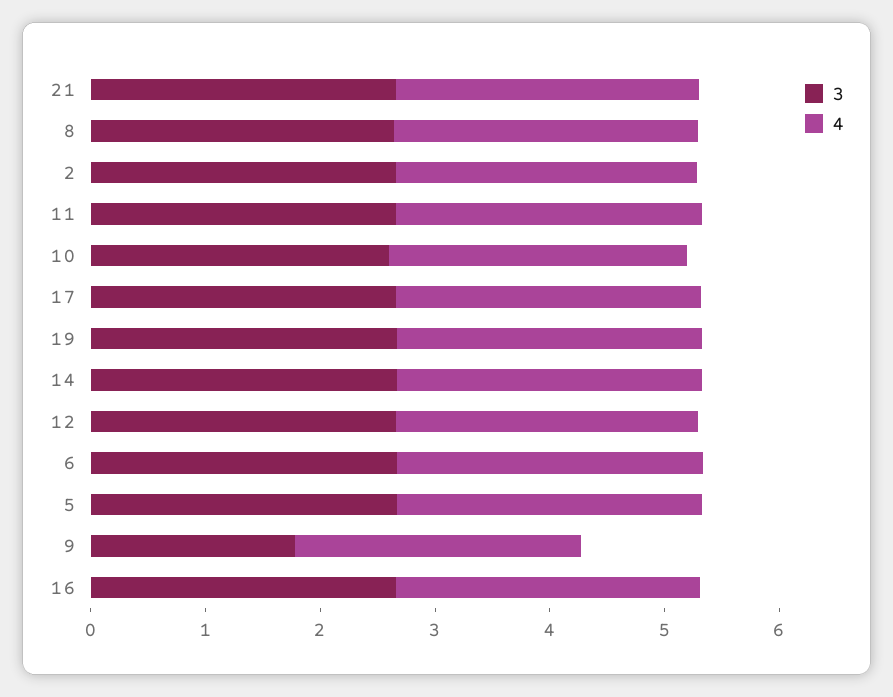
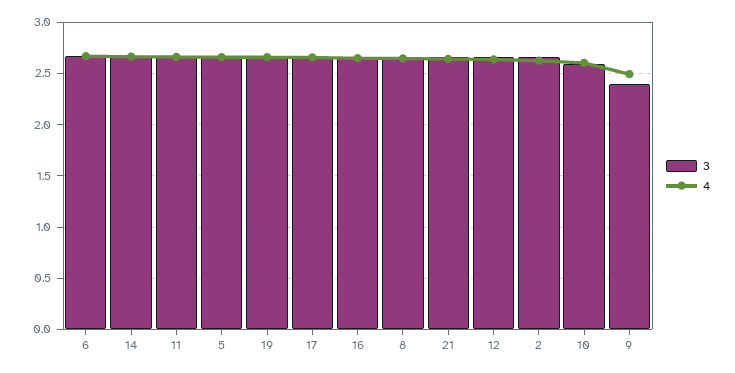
  {
    "3": {
      "21": 2.7,
      "8": 2.6,
      "2": 2.7,
      "11": 2.7,
      "10": 2.6,
      "17": 2.7,
      "19": 2.7,
      "14": 2.7,
      "12": 2.7,
      "6": 2.7,
      "5": 2.7,
-     "9": 1.8,
+     "9": 2.4,
      "16": 2.7
    },
    "4": {
      "21": 2.6,
      "8": 2.6,
      "2": 2.6,
      "11": 2.7,
      "10": 2.6,
      "17": 2.7,
      "19": 2.7,
      "14": 2.7,
      "12": 2.6,
      "6": 2.7,
      "5": 2.7,
      "9": 2.5,
      "16": 2.7
    }
  }

